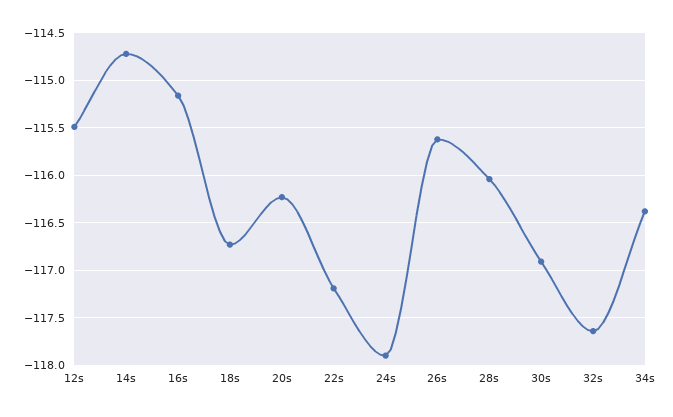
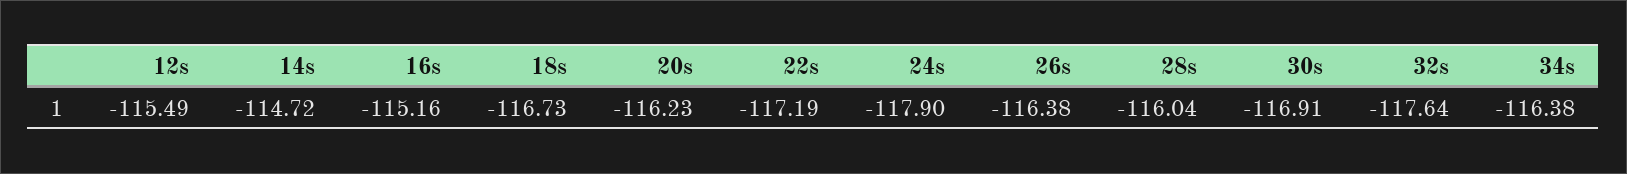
  {
    "12s": -115.49,
    "14s": -114.72,
    "16s": -115.16,
    "18s": -116.73,
    "20s": -116.23,
    "22s": -117.19,
    "24s": -117.9,
-   "26s": -115.6,
+   "26s": -116.38,
    "28s": -116.04,
    "30s": -116.91,
    "32s": -117.64,
    "34s": -116.38
  }

